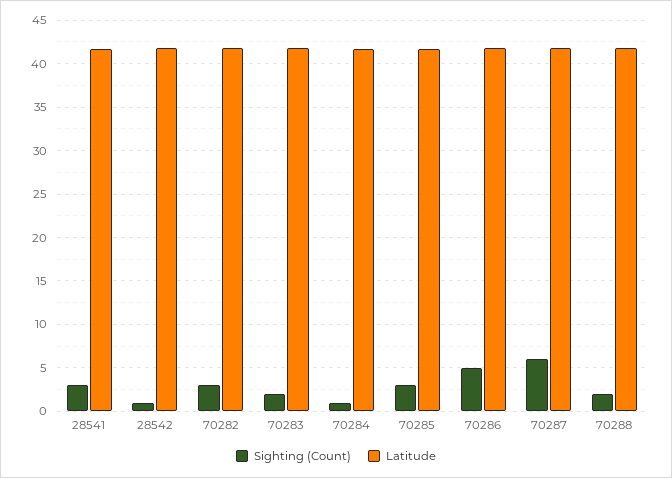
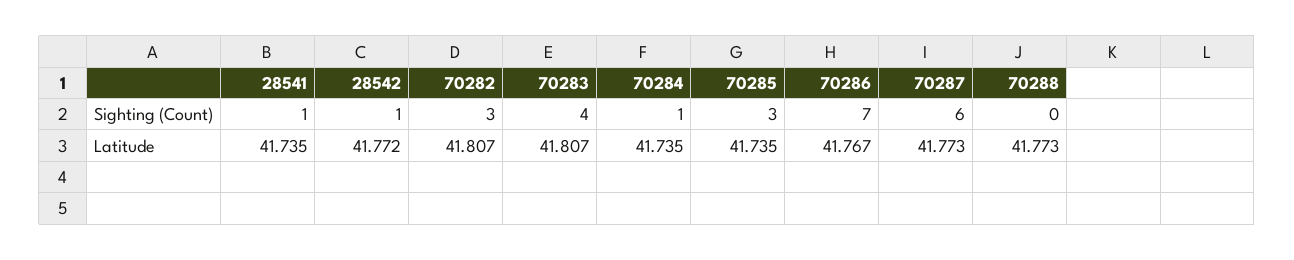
  {
    "Sighting (Count)": {
-     "28541": 3,
+     "28541": 1,
      "28542": 1,
      "70282": 3,
-     "70283": 2,
+     "70283": 4,
      "70284": 1,
      "70285": 3,
-     "70286": 5,
+     "70286": 7,
      "70287": 6,
-     "70288": 2
+     "70288": 0
    },
    "Latitude": {
      "28541": 41.735,
      "28542": 41.772,
      "70282": 41.807,
      "70283": 41.807,
      "70284": 41.735,
      "70285": 41.735,
      "70286": 41.767,
      "70287": 41.773,
      "70288": 41.773
    }
  }

